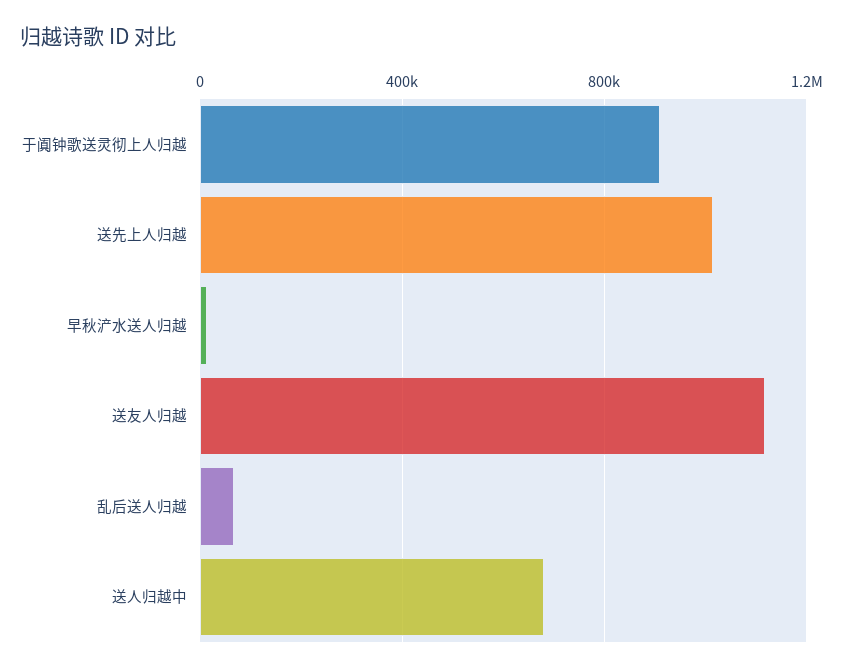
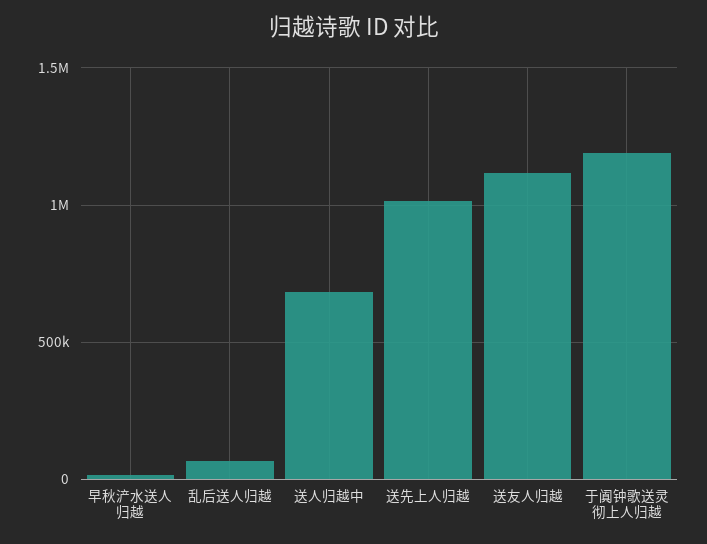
  {
-   "于阗钟歌送灵彻上人归越": 900000,
+   "于阗钟歌送灵彻上人归越": 1200000,
    "送先上人归越": 1000000,
    "早秋浐水送人归越": 0,
    "送友人归越": 1100000,
    "乱后送人归越": 50000,
    "送人归越中": 700000
  }

